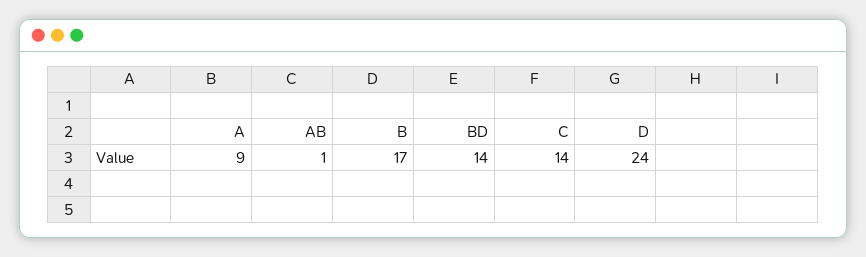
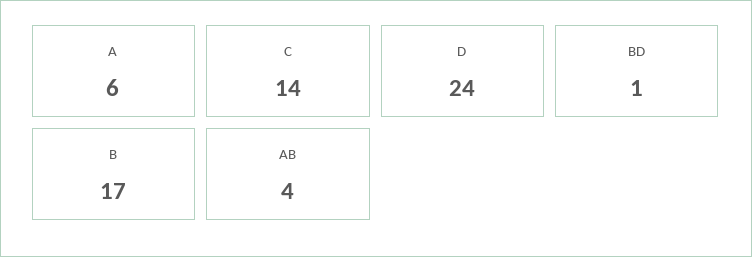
  {
-   "A": 9,
+   "A": 6,
-   "AB": 1,
+   "AB": 4,
    "B": 17,
-   "BD": 14,
+   "BD": 1,
    "C": 14,
    "D": 24
  }

